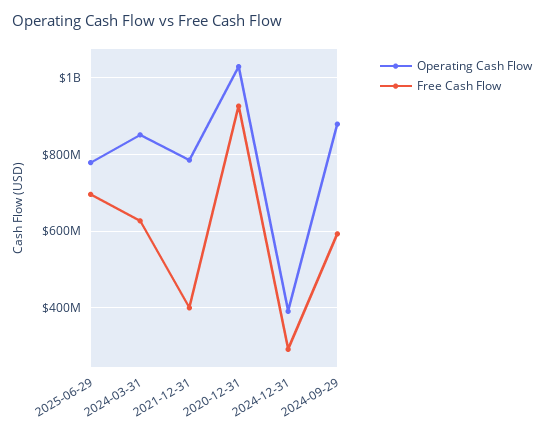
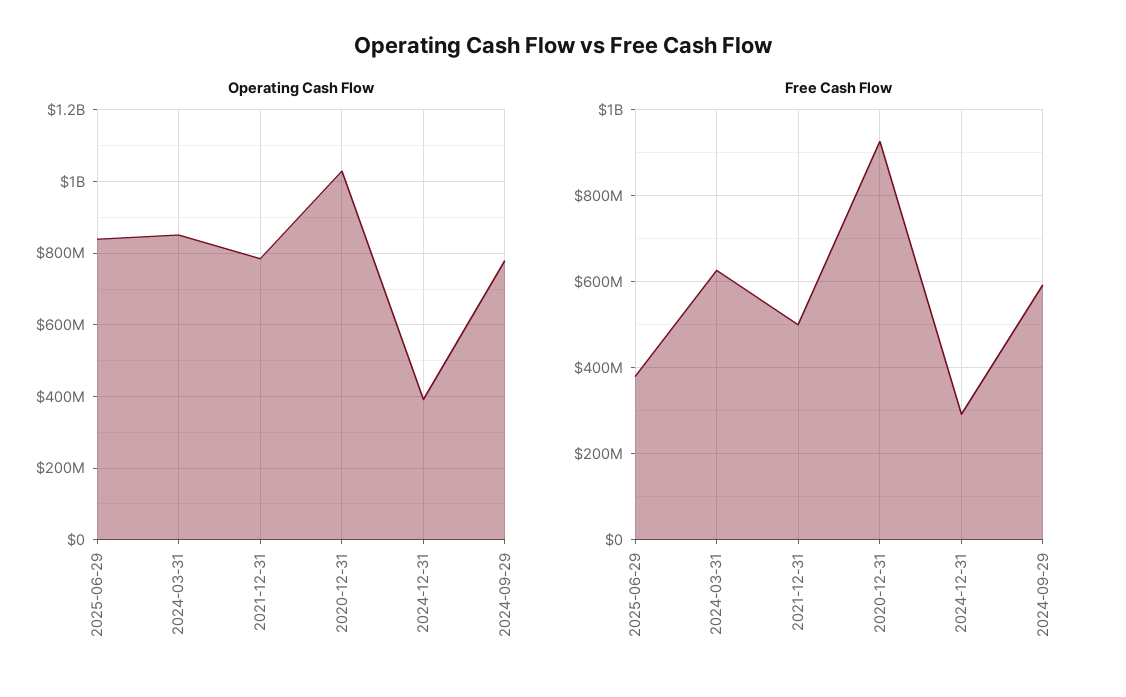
  {
    "Operating Cash Flow": {
-     "2025-06-29": 780000000,
+     "2025-06-29": 840000000,
      "2024-03-31": 860000000,
      "2021-12-31": 780000000,
      "2020-12-31": 1020000000,
      "2024-12-31": 400000000,
-     "2024-09-29": 880000000
+     "2024-09-29": 780000000
    },
    "Free Cash Flow": {
-     "2025-06-29": 700000000,
+     "2025-06-29": 380000000,
      "2024-03-31": 620000000,
-     "2021-12-31": 400000000,
+     "2021-12-31": 500000000,
      "2020-12-31": 920000000,
      "2024-12-31": 300000000,
      "2024-09-29": 600000000
    }
  }

